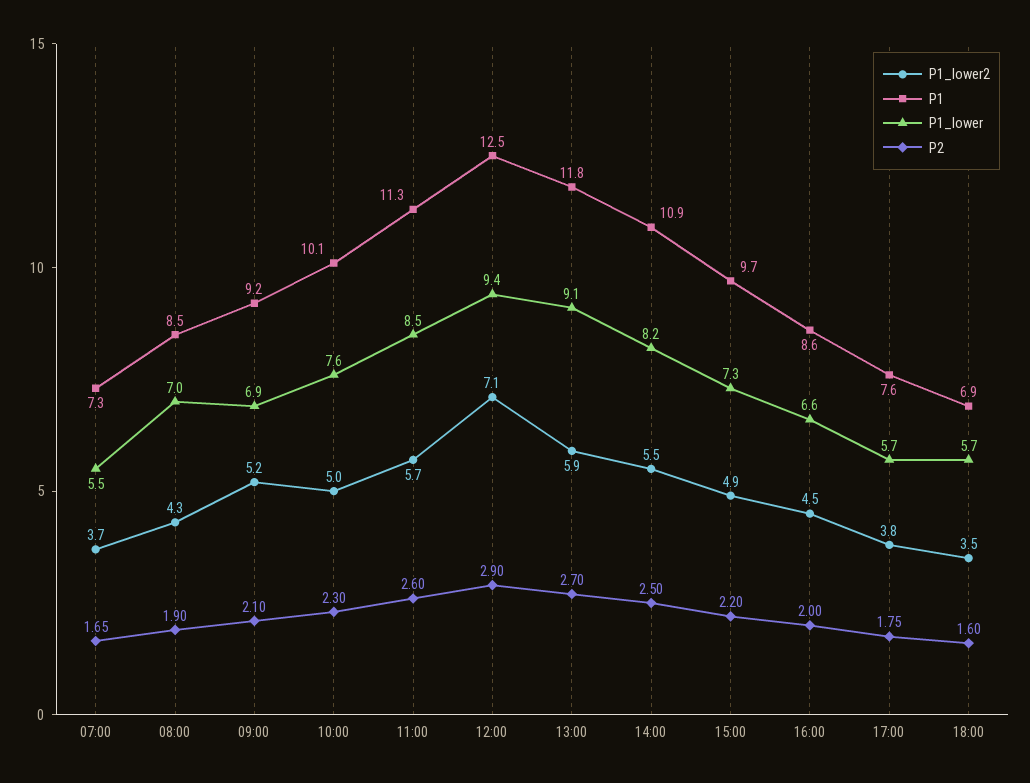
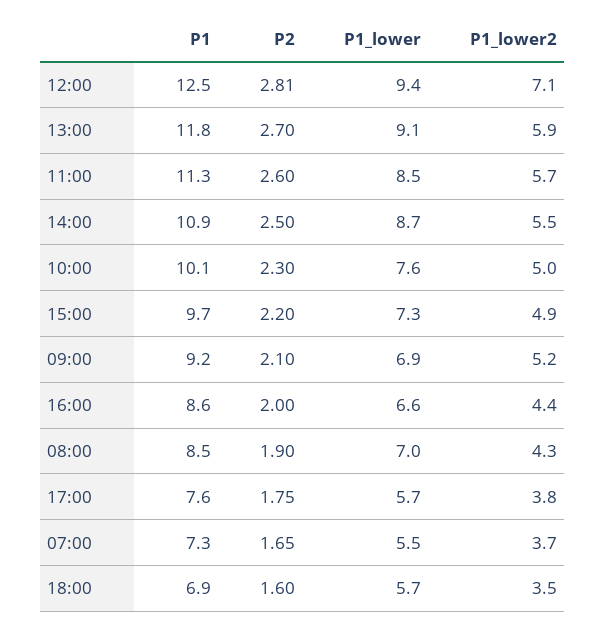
  {
    "P1_lower2": {
      "07:00": 3.7,
      "08:00": 4.3,
      "09:00": 5.2,
      "10:00": 5,
      "11:00": 5.7,
      "12:00": 7.1,
      "13:00": 5.9,
      "14:00": 5.5,
      "15:00": 4.9,
-     "16:00": 4.5,
+     "16:00": 4.4,
      "17:00": 3.8,
      "18:00": 3.5
    },
    "P1": {
      "07:00": 7.3,
      "08:00": 8.5,
      "09:00": 9.2,
      "10:00": 10.1,
      "11:00": 11.3,
      "12:00": 12.5,
      "13:00": 11.8,
      "14:00": 10.9,
      "15:00": 9.7,
      "16:00": 8.6,
      "17:00": 7.6,
      "18:00": 6.9
    },
    "P1_lower": {
      "07:00": 5.5,
      "08:00": 7,
      "09:00": 6.9,
      "10:00": 7.6,
      "11:00": 8.5,
      "12:00": 9.4,
      "13:00": 9.1,
-     "14:00": 8.2,
+     "14:00": 8.7,
      "15:00": 7.3,
      "16:00": 6.6,
      "17:00": 5.7,
      "18:00": 5.7
    },
    "P2": {
      "07:00": 1.65,
      "08:00": 1.9,
      "09:00": 2.1,
      "10:00": 2.3,
      "11:00": 2.6,
-     "12:00": 2.9,
+     "12:00": 2.81,
      "13:00": 2.7,
      "14:00": 2.5,
      "15:00": 2.2,
      "16:00": 2,
      "17:00": 1.75,
      "18:00": 1.6
    }
  }

